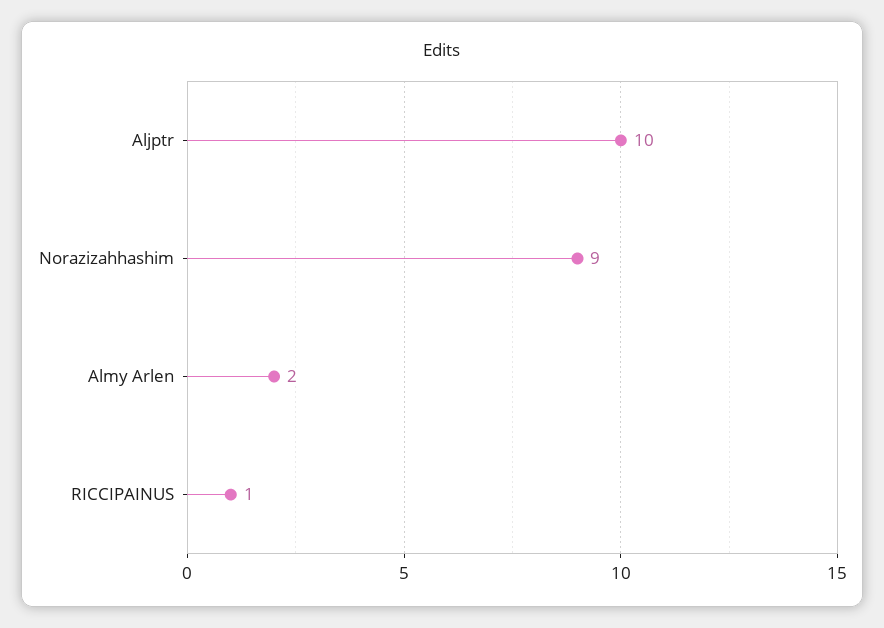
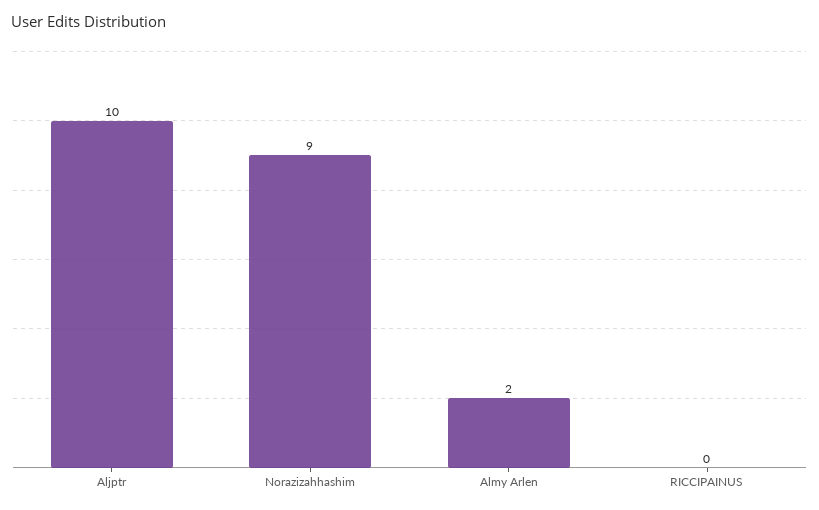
  {
    "Aljptr": 10,
    "Norazizahhashim": 9,
    "Almy Arlen": 2,
-   "RICCIPAINUS": 1
+   "RICCIPAINUS": 0
  }

